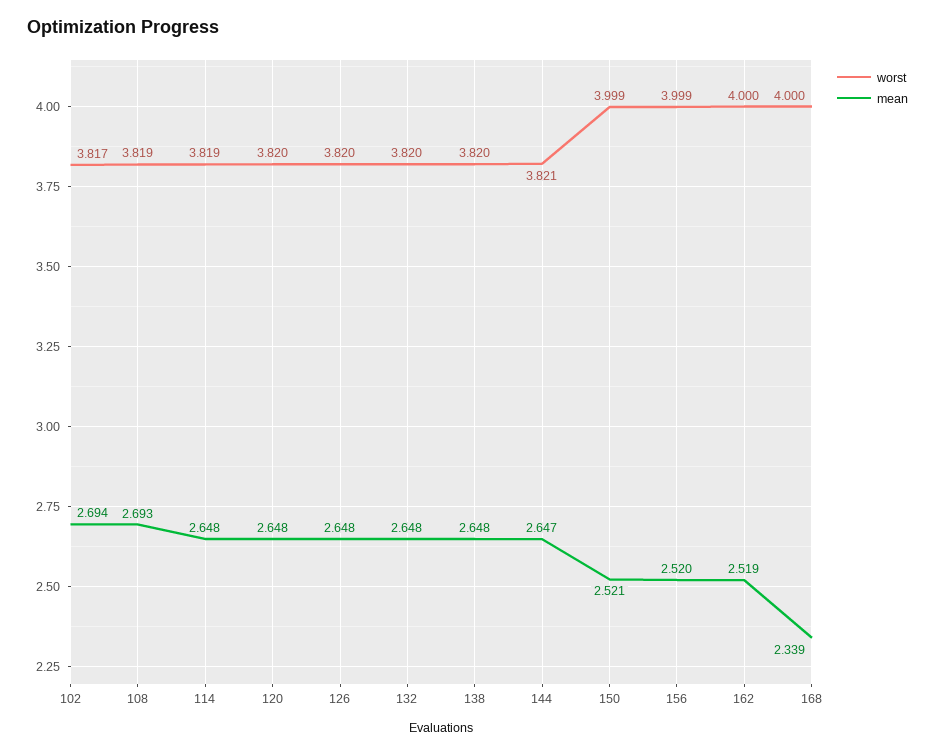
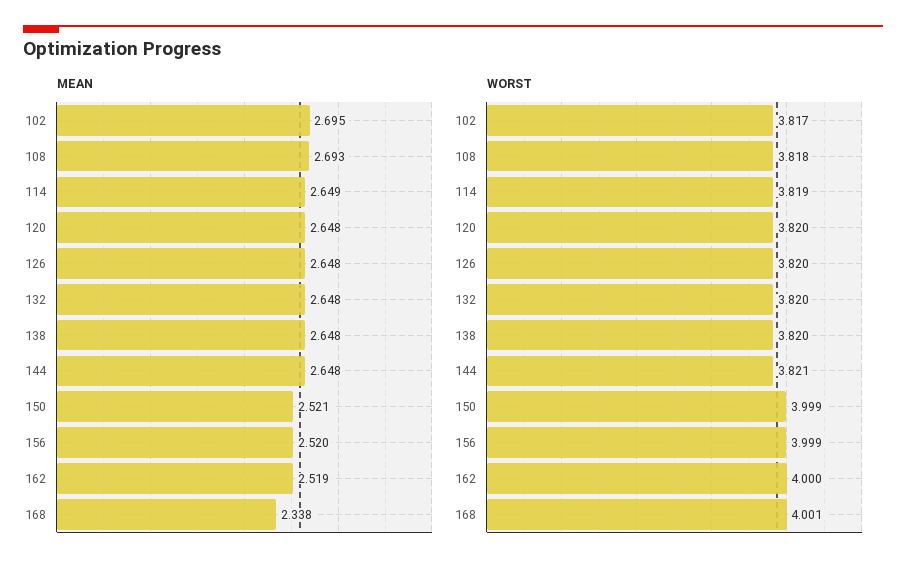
  {
    "worst": {
      "102": 3.817,
-     "108": 3.819,
+     "108": 3.818,
      "114": 3.819,
      "120": 3.82,
      "126": 3.82,
      "132": 3.82,
      "138": 3.82,
      "144": 3.821,
      "150": 3.999,
      "156": 3.999,
      "162": 4,
-     "168": 4
+     "168": 4.001
    },
    "mean": {
-     "102": 2.694,
+     "102": 2.695,
      "108": 2.693,
-     "114": 2.648,
+     "114": 2.649,
      "120": 2.648,
      "126": 2.648,
      "132": 2.648,
      "138": 2.648,
-     "144": 2.647,
+     "144": 2.648,
      "150": 2.521,
      "156": 2.52,
      "162": 2.519,
-     "168": 2.339
+     "168": 2.338
    }
  }

